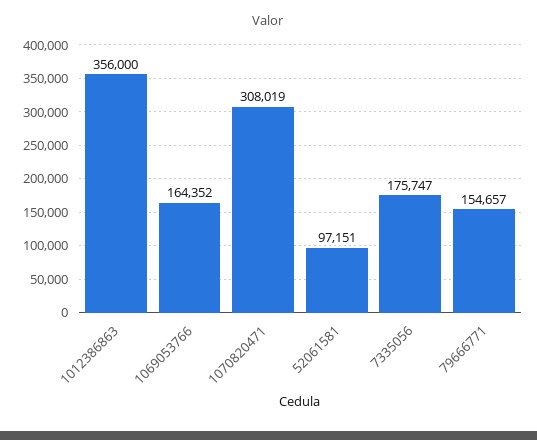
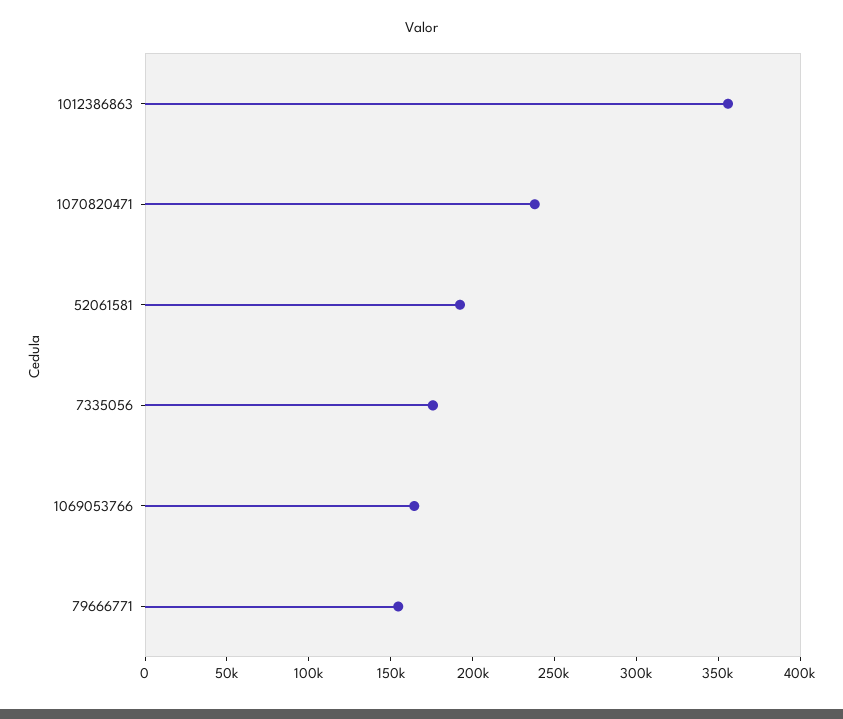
  {
    "1012386863": 356000,
    "1069053766": 164352,
-   "1070820471": 308019,
+   "1070820471": 240000,
-   "52061581": 97151,
+   "52061581": 190000,
    "7335056": 175747,
    "79666771": 154657
  }

